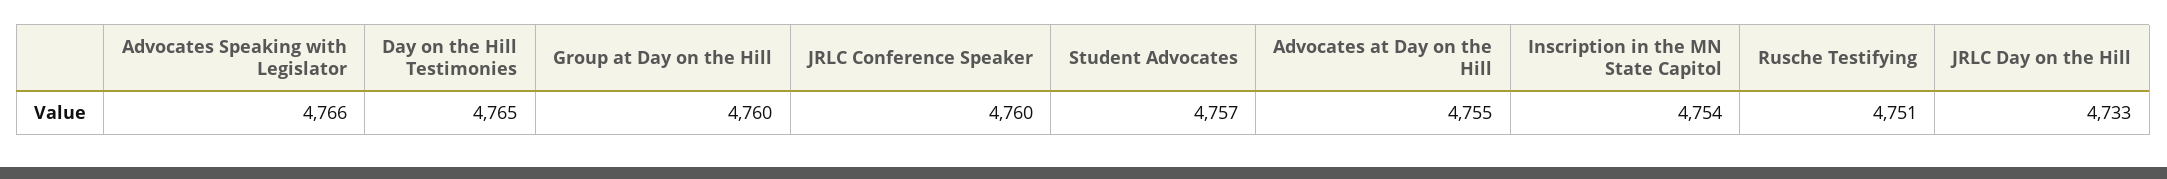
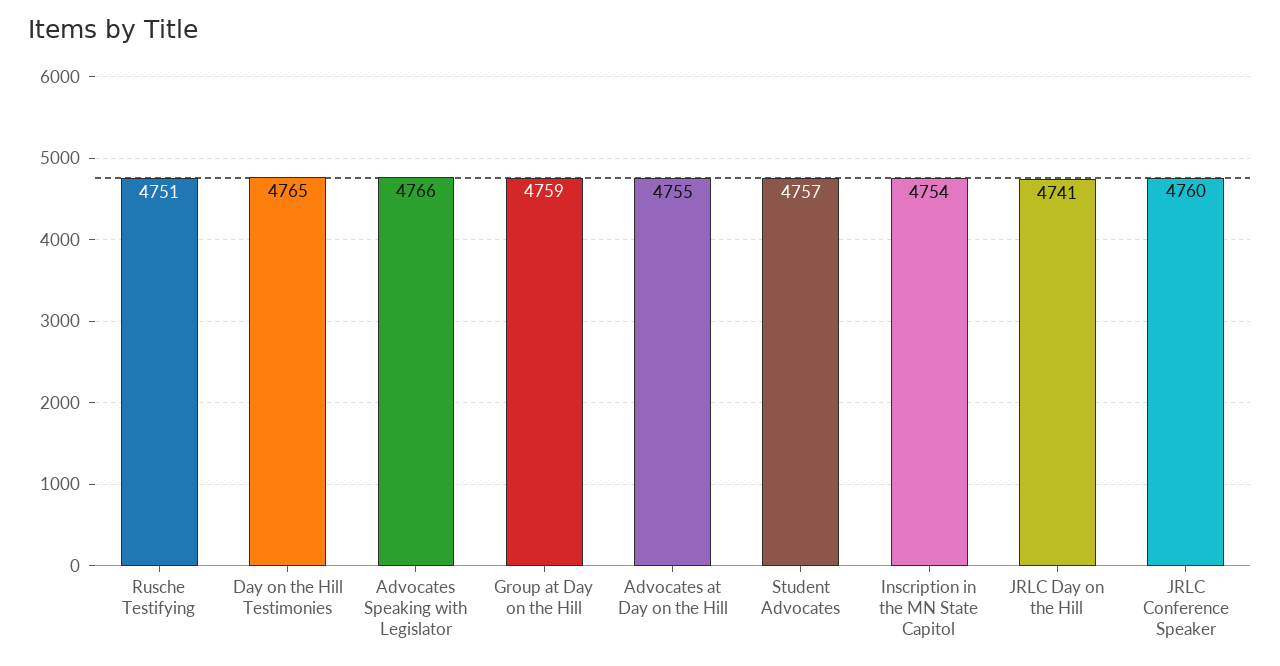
  {
    "Advocates Speaking with Legislator": 4766,
    "Day on the Hill Testimonies": 4765,
-   "Group at Day on the Hill": 4760,
+   "Group at Day on the Hill": 4759,
    "JRLC Conference Speaker": 4760,
    "Student Advocates": 4757,
    "Advocates at Day on the Hill": 4755,
    "Inscription in the MN State Capitol": 4754,
    "Rusche Testifying": 4751,
-   "JRLC Day on the Hill": 4733
+   "JRLC Day on the Hill": 4741
  }

